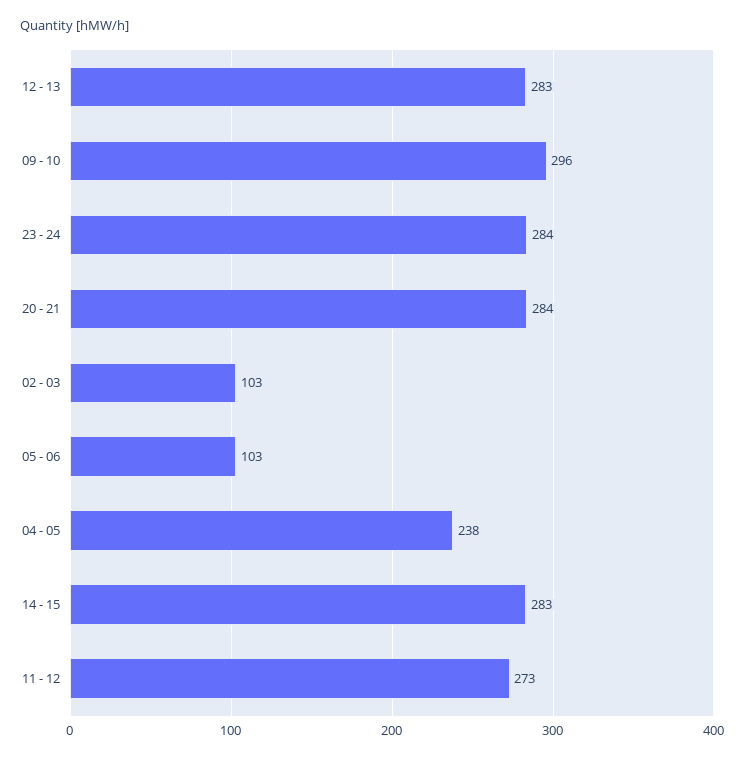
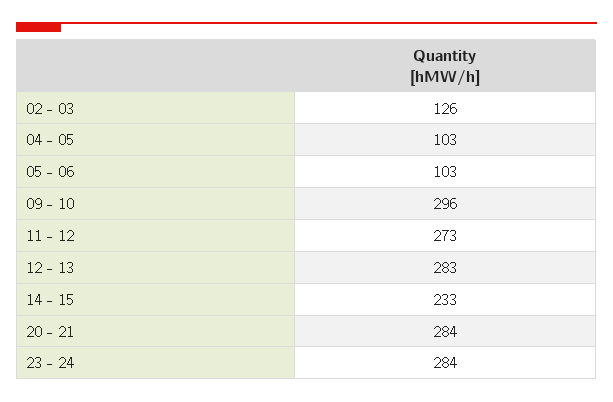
  {
    "12 - 13": 283,
    "09 - 10": 296,
    "23 - 24": 284,
    "20 - 21": 284,
-   "02 - 03": 103,
+   "02 - 03": 126,
    "05 - 06": 103,
-   "04 - 05": 238,
+   "04 - 05": 103,
-   "14 - 15": 283,
+   "14 - 15": 233,
    "11 - 12": 273
  }

